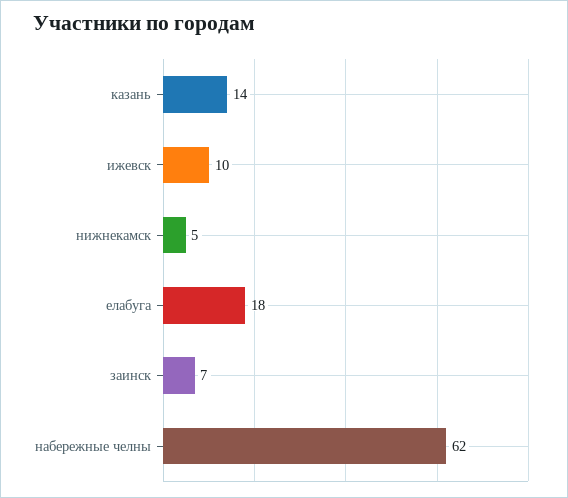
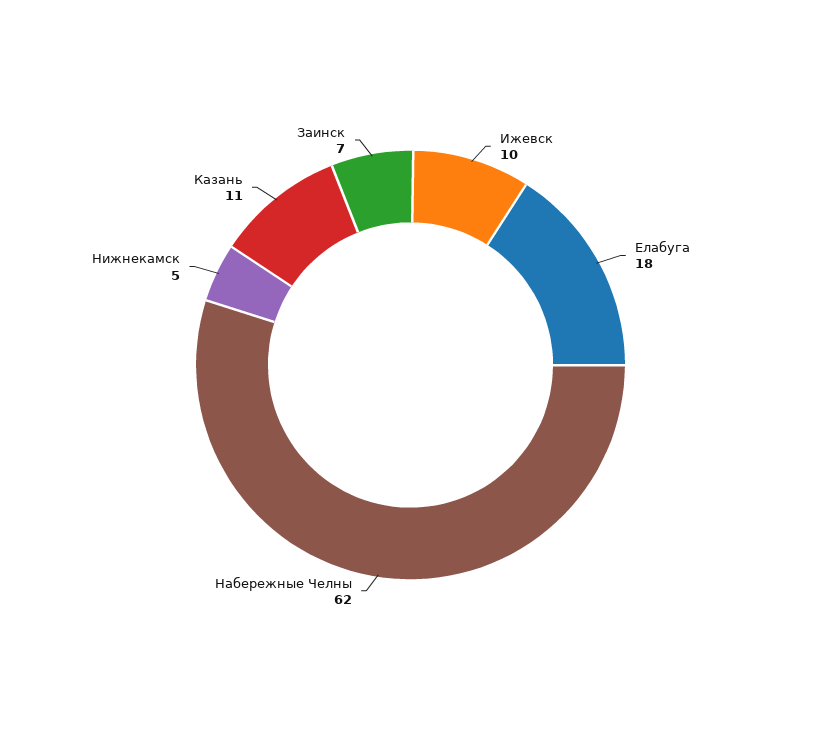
  {
-   "казань": 14,
+   "казань": 11,
    "ижевск": 10,
    "нижнекамск": 5,
    "елабуга": 18,
    "заинск": 7,
    "набережные челны": 62
  }

